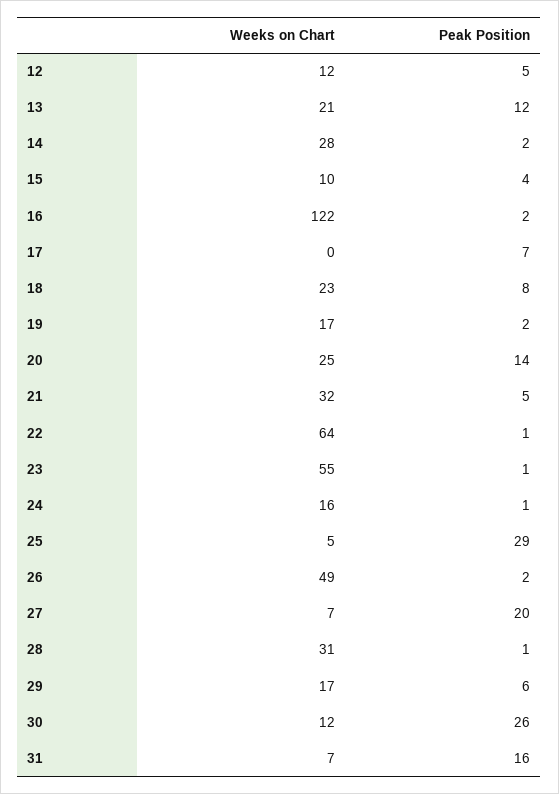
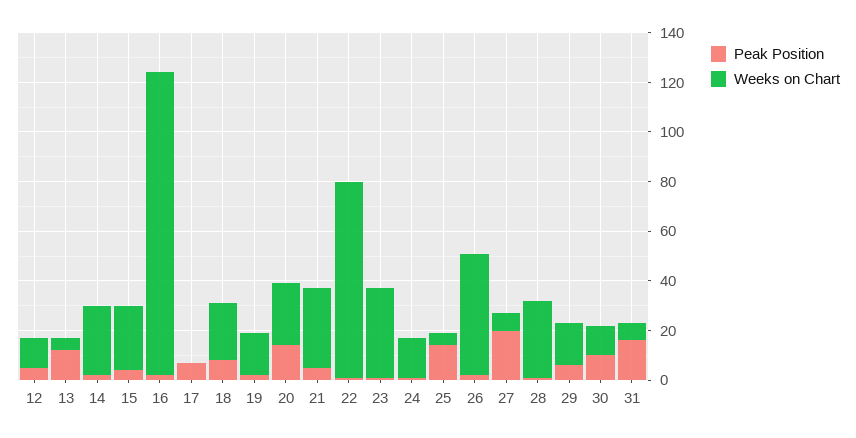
  {
    "Weeks on Chart": {
      "12": 12,
-     "13": 21,
+     "13": 5,
      "14": 28,
-     "15": 10,
+     "15": 25,
      "16": 122,
      "17": 0,
      "18": 23,
      "19": 17,
      "20": 25,
      "21": 32,
-     "22": 64,
+     "22": 80,
-     "23": 55,
+     "23": 35,
      "24": 16,
      "25": 5,
      "26": 49,
      "27": 7,
      "28": 31,
      "29": 17,
      "30": 12,
      "31": 7
    },
    "Peak Position": {
      "12": 5,
      "13": 12,
      "14": 2,
      "15": 4,
      "16": 2,
      "17": 7,
      "18": 8,
      "19": 2,
      "20": 14,
      "21": 5,
      "22": 1,
      "23": 1,
      "24": 1,
-     "25": 29,
+     "25": 15,
      "26": 2,
      "27": 20,
      "28": 1,
      "29": 6,
-     "30": 26,
+     "30": 10,
      "31": 16
    }
  }

